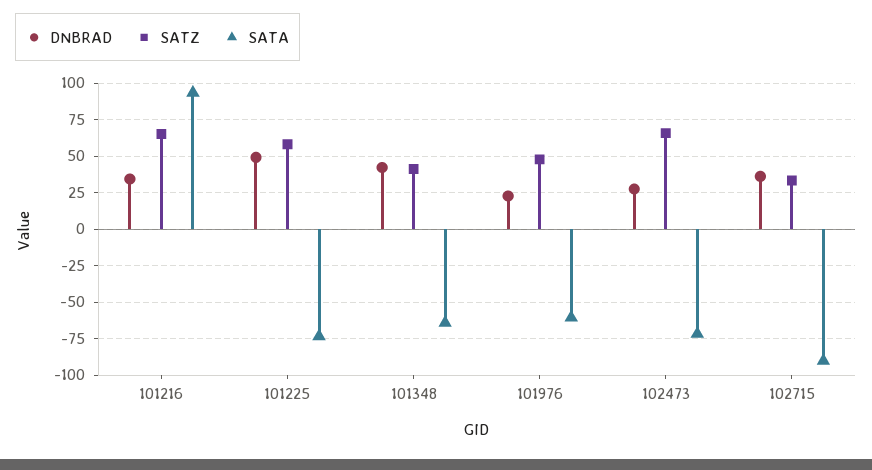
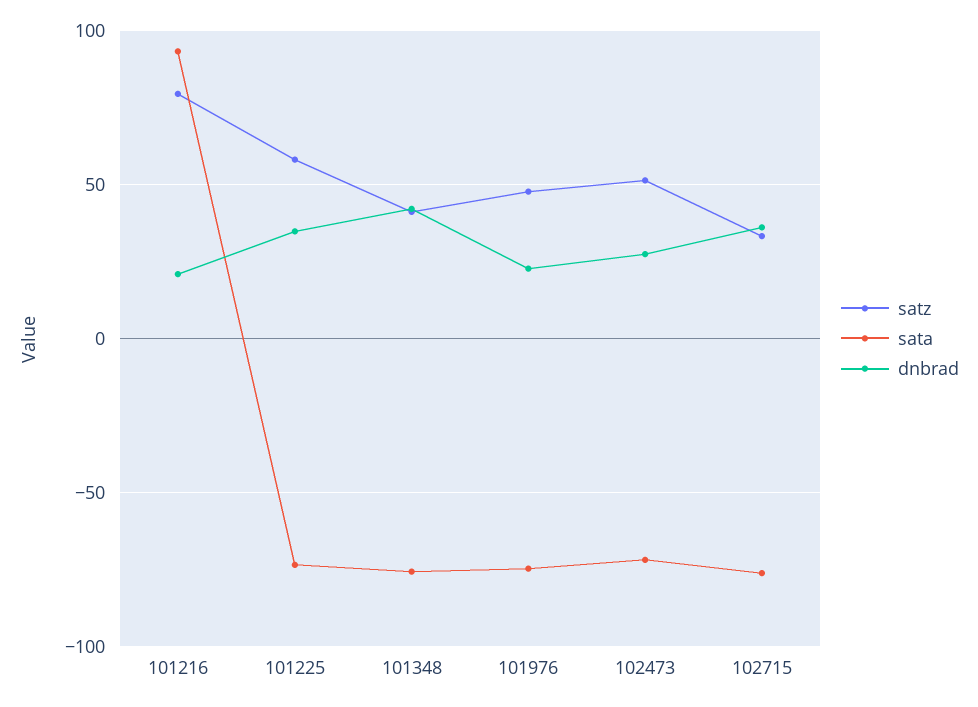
  {
    "DNBRAD": {
-     "101216": 35,
+     "101216": 20,
-     "101225": 50,
+     "101225": 35,
      "101348": 40,
      "101976": 25,
      "102473": 25,
      "102715": 35
    },
    "SATZ": {
-     "101216": 65,
+     "101216": 80,
      "101225": 60,
      "101348": 40,
      "101976": 50,
-     "102473": 65,
+     "102473": 50,
      "102715": 35
    },
    "SATA": {
      "101216": 95,
      "101225": -75,
-     "101348": -65,
+     "101348": -75,
-     "101976": -60,
+     "101976": -75,
      "102473": -70,
-     "102715": -90
+     "102715": -75
    }
  }

